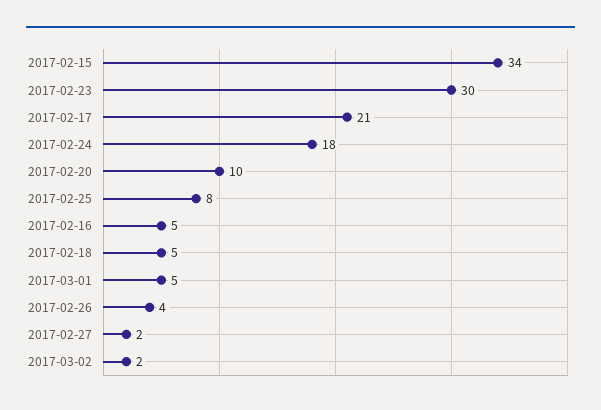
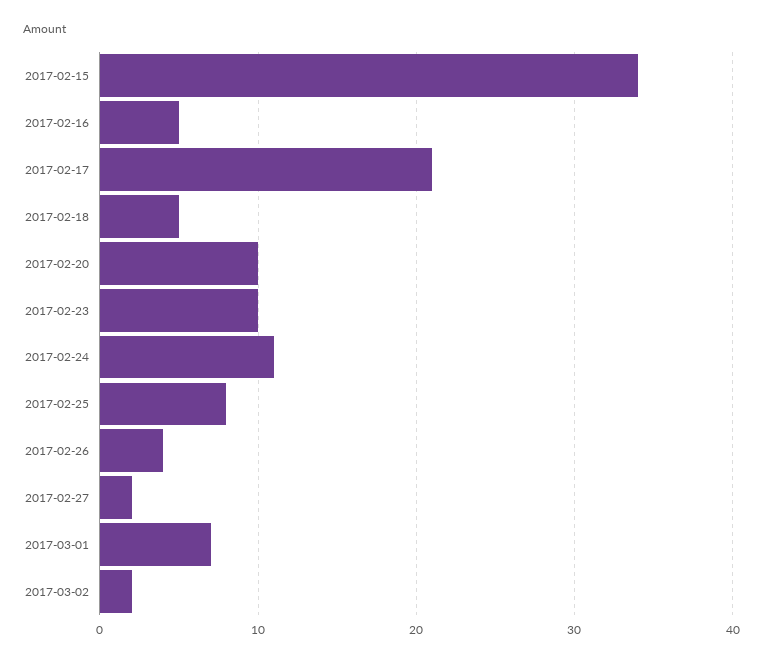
  {
    "2017-02-15": 34,
-   "2017-02-23": 30,
+   "2017-02-23": 10,
    "2017-02-17": 21,
-   "2017-02-24": 18,
+   "2017-02-24": 11,
    "2017-02-20": 10,
    "2017-02-25": 8,
    "2017-02-16": 5,
    "2017-02-18": 5,
-   "2017-03-01": 5,
+   "2017-03-01": 7,
    "2017-02-26": 4,
    "2017-02-27": 2,
    "2017-03-02": 2
  }

